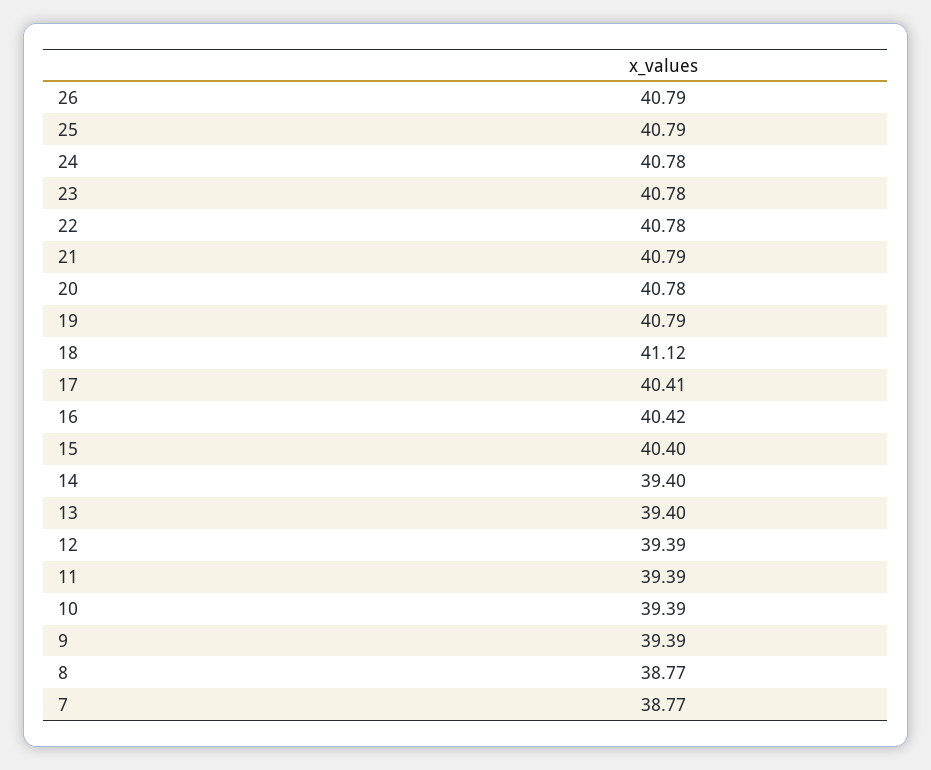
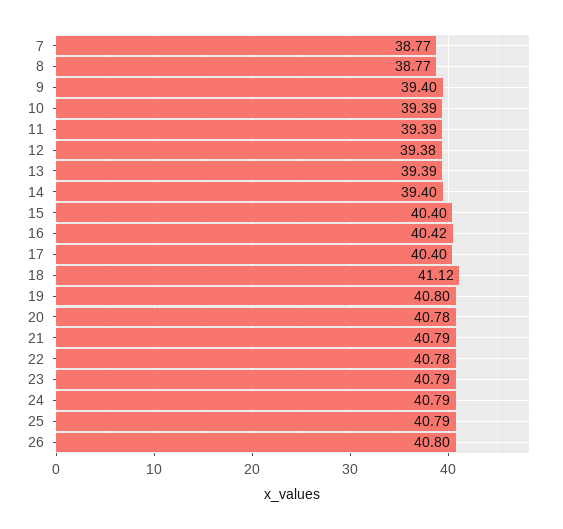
  {
-   "26": 40.79,
+   "26": 40.8,
    "25": 40.79,
-   "24": 40.78,
+   "24": 40.79,
-   "23": 40.78,
+   "23": 40.79,
    "22": 40.78,
    "21": 40.79,
    "20": 40.78,
-   "19": 40.79,
+   "19": 40.8,
    "18": 41.12,
-   "17": 40.41,
+   "17": 40.4,
    "16": 40.42,
    "15": 40.4,
    "14": 39.4,
-   "13": 39.4,
+   "13": 39.39,
-   "12": 39.39,
+   "12": 39.38,
    "11": 39.39,
    "10": 39.39,
-   "9": 39.39,
+   "9": 39.4,
    "8": 38.77,
    "7": 38.77
  }

